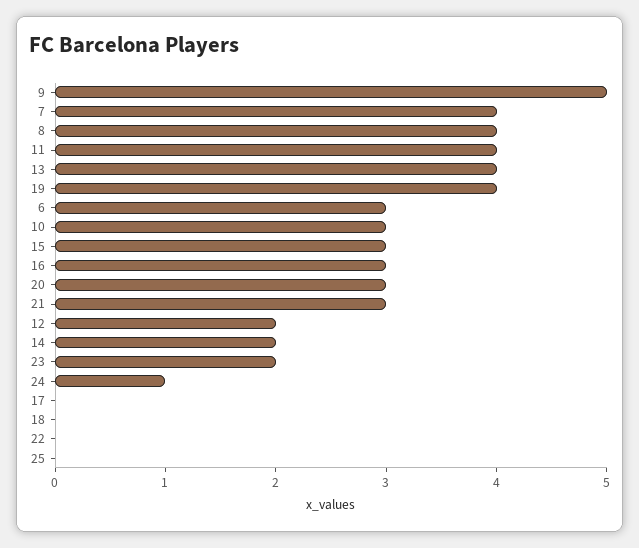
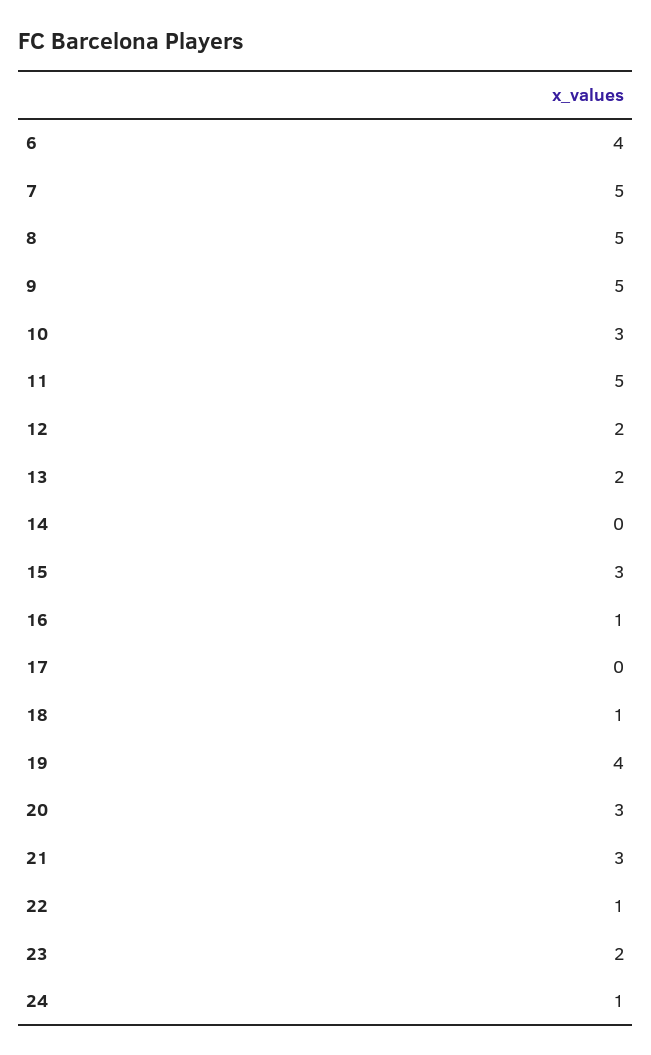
  {
    "9": 5,
-   "7": 4,
+   "7": 5,
-   "8": 4,
+   "8": 5,
-   "11": 4,
+   "11": 5,
-   "13": 4,
+   "13": 2,
    "19": 4,
-   "6": 3,
+   "6": 4,
    "10": 3,
    "15": 3,
-   "16": 3,
+   "16": 1,
    "20": 3,
    "21": 3,
    "12": 2,
-   "14": 2,
+   "14": 0,
    "23": 2,
    "24": 1,
    "17": 0,
-   "18": 0,
+   "18": 1,
-   "22": 0,
+   "22": 1
-   "25": 0
  }

